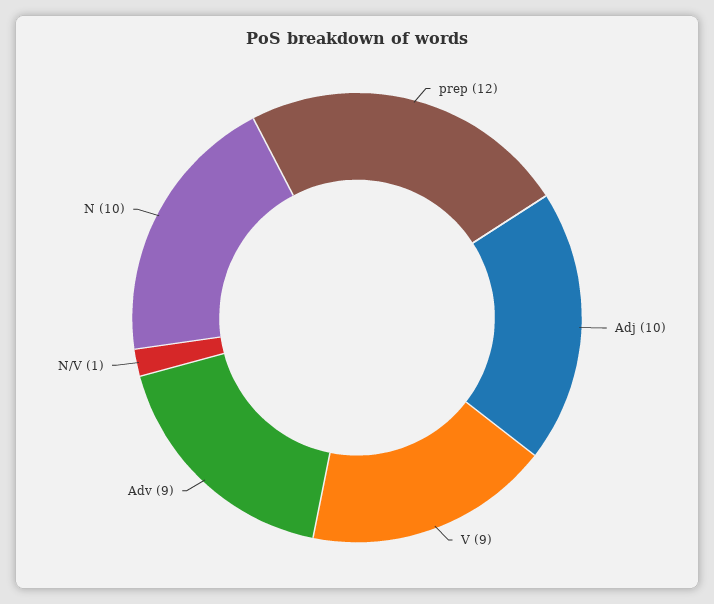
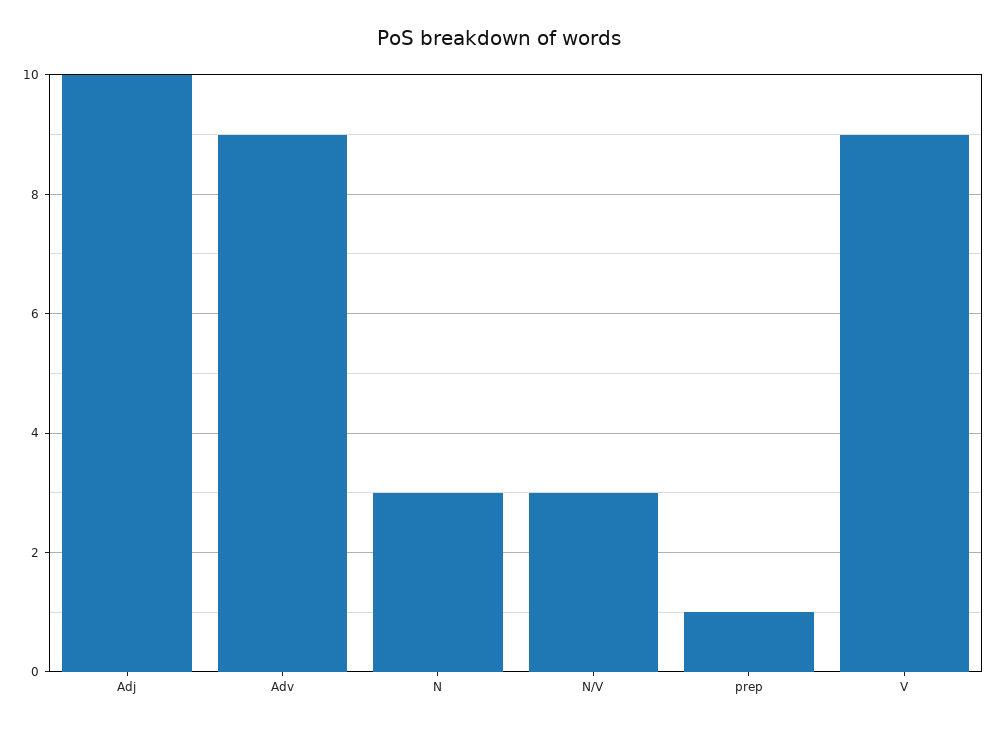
  {
-   "prep": 12,
+   "prep": 1,
    "Adj": 10,
    "V": 9,
    "Adv": 9,
-   "N/V": 1,
+   "N/V": 3,
-   "N": 10
+   "N": 3
  }

